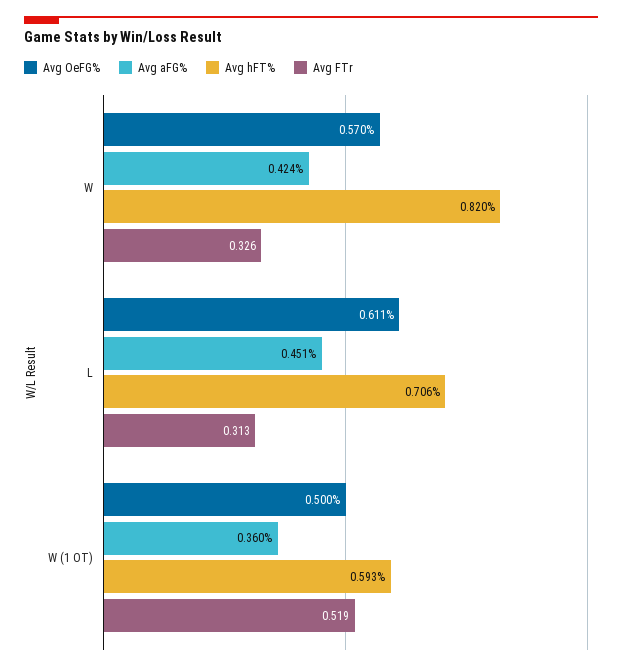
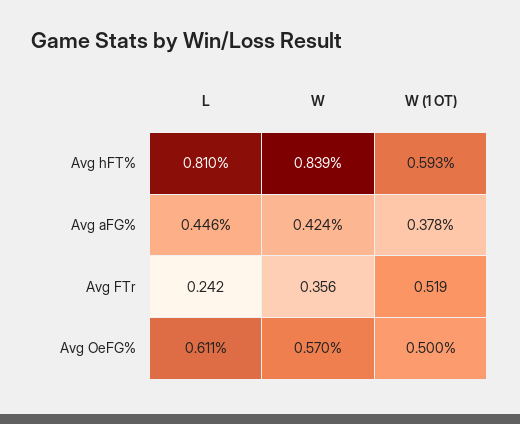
  {
    "Avg OeFG%": {
      "W": 0.57,
      "L": 0.611,
      "W (1 OT)": 0.5
    },
    "Avg aFG%": {
      "W": 0.424,
-     "L": 0.451,
+     "L": 0.446,
-     "W (1 OT)": 0.36
+     "W (1 OT)": 0.378
    },
    "Avg hFT%": {
-     "W": 0.82,
+     "W": 0.839,
-     "L": 0.706,
+     "L": 0.81,
      "W (1 OT)": 0.593
    },
    "Avg FTr": {
-     "W": 0.326,
+     "W": 0.356,
-     "L": 0.313,
+     "L": 0.242,
      "W (1 OT)": 0.519
    }
  }

